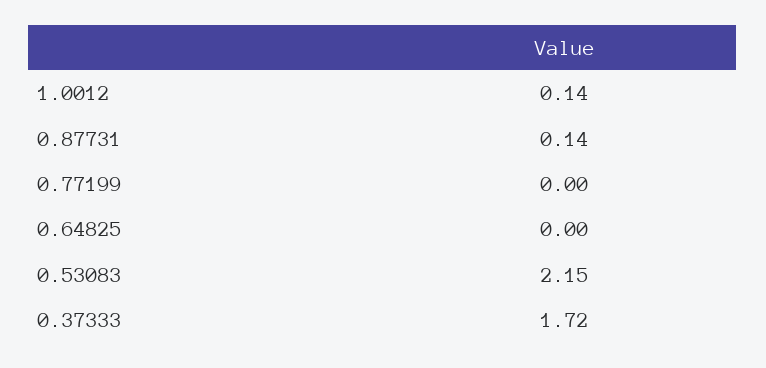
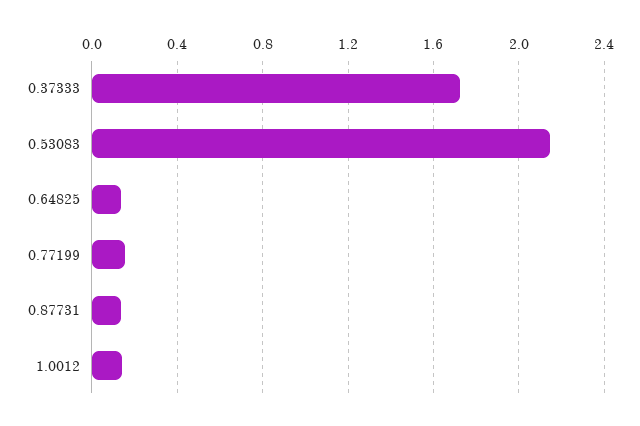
  {
    "1.0012": 0.14,
    "0.87731": 0.14,
-   "0.77199": 0,
+   "0.77199": 0.15,
-   "0.64825": 0,
+   "0.64825": 0.15,
    "0.53083": 2.15,
    "0.37333": 1.72
  }

